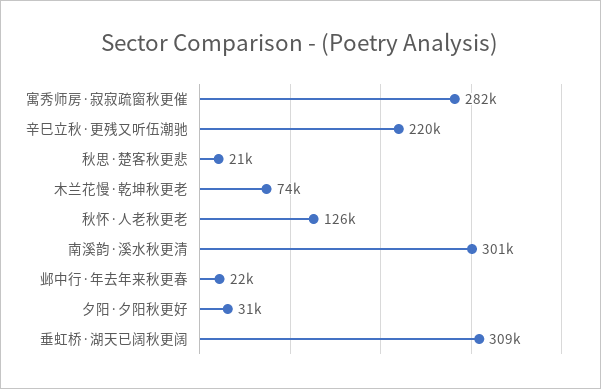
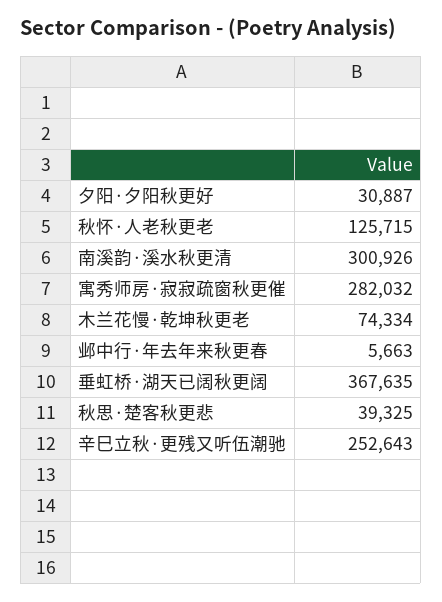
  {
    "寓秀师房·寂寂疏窗秋更催": 282032,
-   "辛巳立秋·更残又听伍潮驰": 220000,
+   "辛巳立秋·更残又听伍潮驰": 252643,
-   "秋思·楚客秋更悲": 21000,
+   "秋思·楚客秋更悲": 39325,
    "木兰花慢·乾坤秋更老": 74334,
    "秋怀·人老秋更老": 125715,
    "南溪韵·溪水秋更清": 300926,
-   "邺中行·年去年来秋更春": 22000,
+   "邺中行·年去年来秋更春": 5663,
    "夕阳·夕阳秋更好": 30887,
-   "垂虹桥·湖天已阔秋更阔": 309000
+   "垂虹桥·湖天已阔秋更阔": 367635
  }

